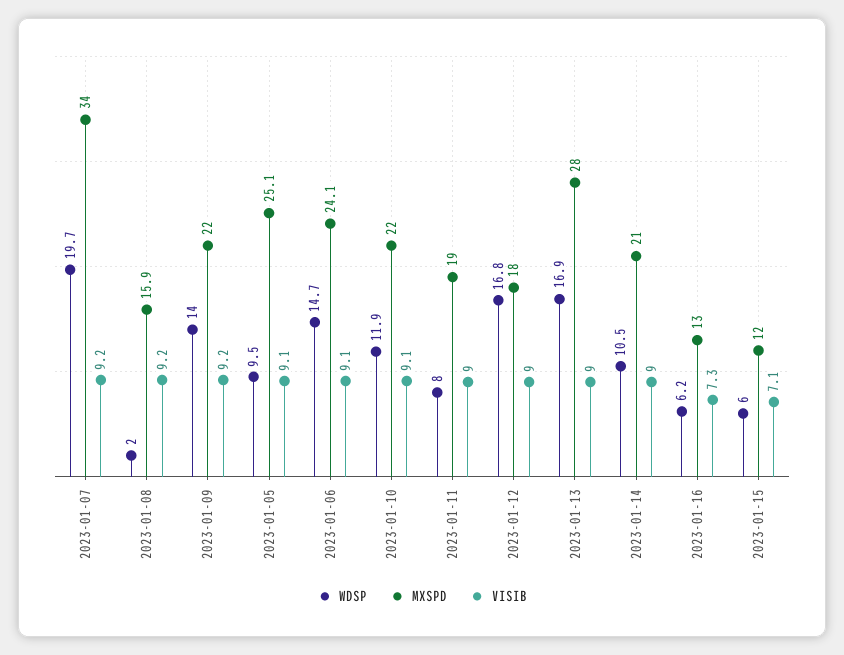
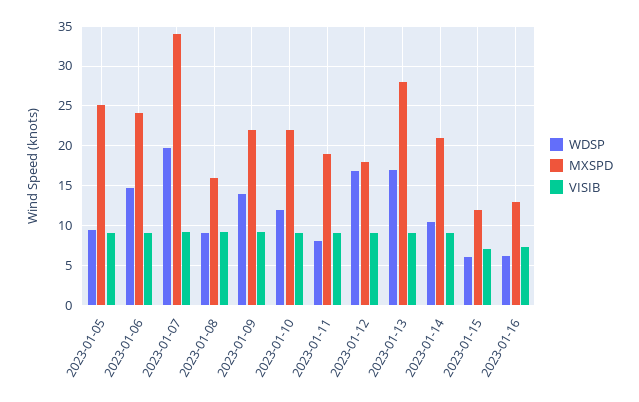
  {
    "WDSP": {
      "2023-01-07": 19.7,
-     "2023-01-08": 2,
+     "2023-01-08": 9,
      "2023-01-09": 14,
      "2023-01-05": 9.5,
      "2023-01-06": 14.7,
      "2023-01-10": 11.9,
      "2023-01-11": 8,
      "2023-01-12": 16.8,
      "2023-01-13": 16.9,
      "2023-01-14": 10.5,
      "2023-01-16": 6.2,
      "2023-01-15": 6
    },
    "MXSPD": {
      "2023-01-07": 34,
      "2023-01-08": 15.9,
      "2023-01-09": 22,
      "2023-01-05": 25.1,
      "2023-01-06": 24.1,
      "2023-01-10": 22,
      "2023-01-11": 19,
      "2023-01-12": 18,
      "2023-01-13": 28,
      "2023-01-14": 21,
      "2023-01-16": 13,
      "2023-01-15": 12
    },
    "VISIB": {
      "2023-01-07": 9.2,
      "2023-01-08": 9.2,
      "2023-01-09": 9.2,
      "2023-01-05": 9.1,
      "2023-01-06": 9.1,
      "2023-01-10": 9.1,
      "2023-01-11": 9,
      "2023-01-12": 9,
      "2023-01-13": 9,
      "2023-01-14": 9,
      "2023-01-16": 7.3,
      "2023-01-15": 7.1
    }
  }

